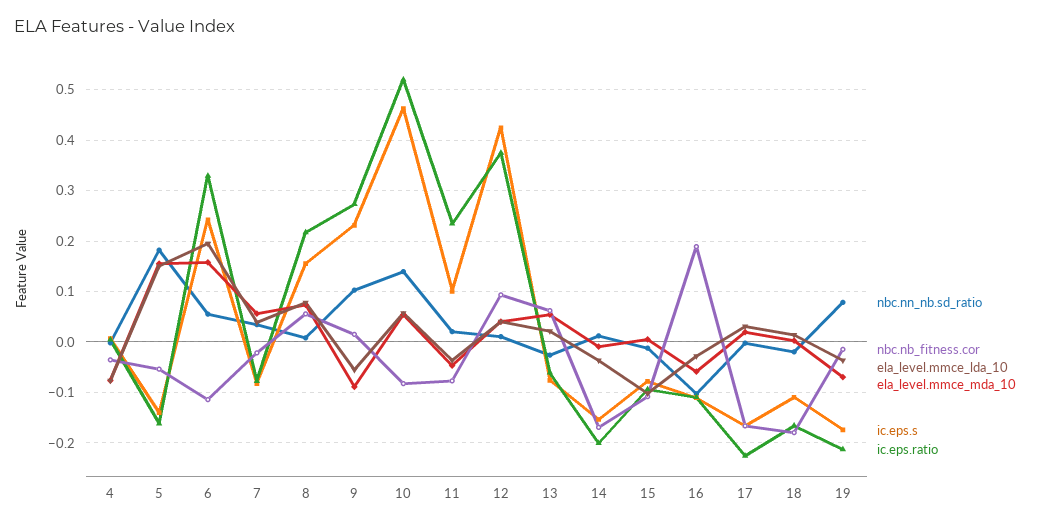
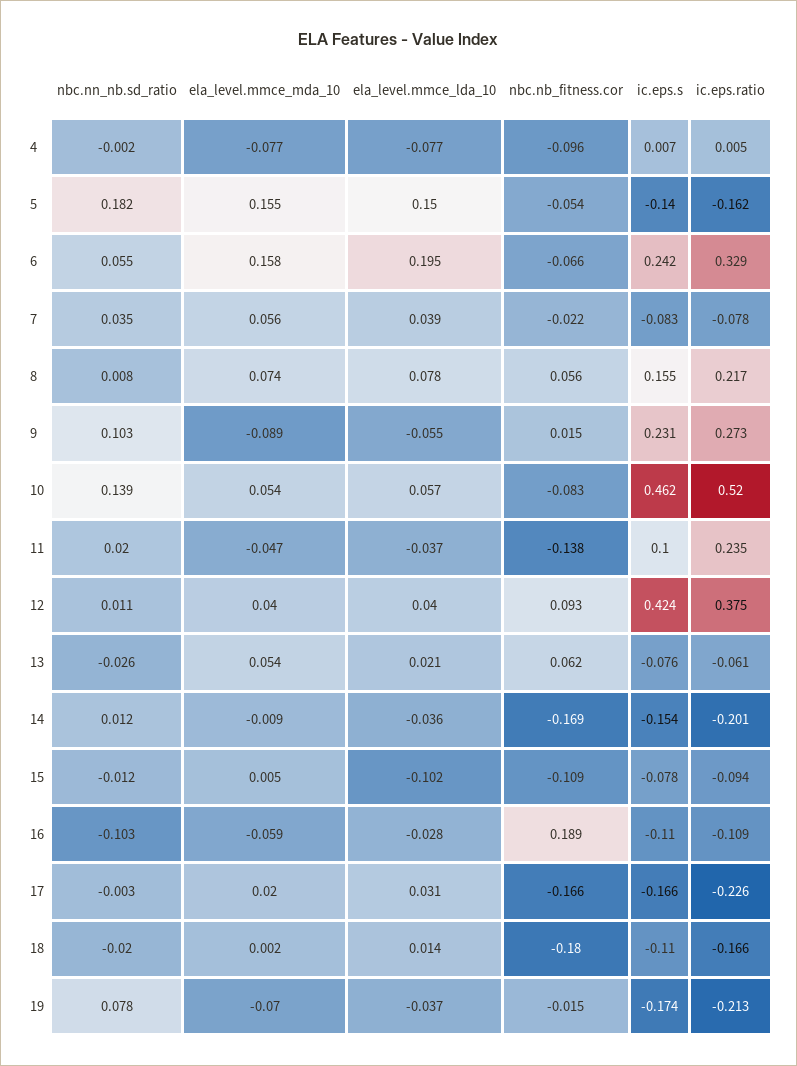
  {
    "nbc.nn_nb.sd_ratio": {
      "4": -0.002,
      "5": 0.182,
      "6": 0.055,
      "7": 0.035,
      "8": 0.008,
      "9": 0.103,
      "10": 0.139,
      "11": 0.02,
      "12": 0.011,
      "13": -0.026,
      "14": 0.012,
      "15": -0.012,
      "16": -0.103,
      "17": -0.003,
      "18": -0.02,
      "19": 0.078
    },
    "nbc.nb_fitness.cor": {
-     "4": -0.04,
+     "4": -0.096,
      "5": -0.054,
-     "6": -0.12,
+     "6": -0.066,
      "7": -0.022,
      "8": 0.056,
      "9": 0.015,
      "10": -0.083,
-     "11": -0.08,
+     "11": -0.138,
      "12": 0.093,
      "13": 0.062,
      "14": -0.169,
      "15": -0.109,
      "16": 0.189,
      "17": -0.166,
      "18": -0.18,
      "19": -0.015
    },
    "ela_level.mmce_lda_10": {
      "4": -0.077,
      "5": 0.15,
      "6": 0.195,
      "7": 0.039,
      "8": 0.078,
      "9": -0.055,
      "10": 0.057,
      "11": -0.037,
      "12": 0.04,
      "13": 0.021,
      "14": -0.036,
      "15": -0.102,
      "16": -0.028,
      "17": 0.031,
      "18": 0.014,
      "19": -0.037
    },
    "ela_level.mmce_mda_10": {
      "4": -0.077,
      "5": 0.155,
      "6": 0.158,
      "7": 0.056,
      "8": 0.074,
      "9": -0.089,
      "10": 0.054,
      "11": -0.047,
      "12": 0.04,
      "13": 0.054,
      "14": -0.009,
      "15": 0.005,
      "16": -0.059,
      "17": 0.02,
      "18": 0.002,
      "19": -0.07
    },
    "ic.eps.s": {
      "4": 0.007,
      "5": -0.14,
      "6": 0.242,
      "7": -0.083,
      "8": 0.155,
      "9": 0.231,
      "10": 0.462,
      "11": 0.1,
      "12": 0.424,
      "13": -0.076,
      "14": -0.154,
      "15": -0.078,
      "16": -0.11,
      "17": -0.166,
      "18": -0.11,
      "19": -0.174
    },
    "ic.eps.ratio": {
      "4": 0.005,
      "5": -0.162,
      "6": 0.329,
      "7": -0.078,
      "8": 0.217,
      "9": 0.273,
      "10": 0.52,
      "11": 0.235,
      "12": 0.375,
      "13": -0.061,
      "14": -0.201,
      "15": -0.094,
      "16": -0.109,
      "17": -0.226,
      "18": -0.166,
      "19": -0.213
    }
  }

